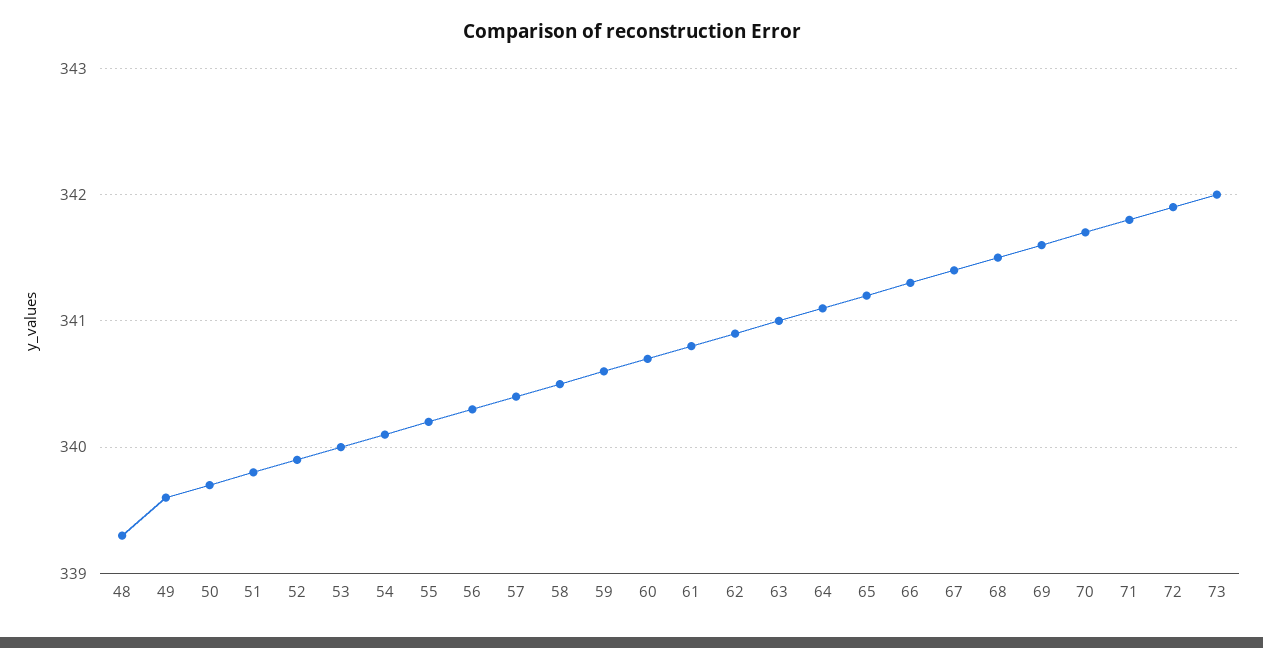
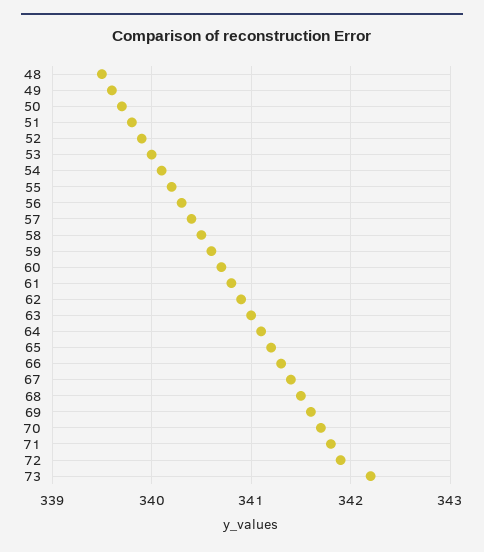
  {
-   "48": 339.3,
+   "48": 339.5,
    "49": 339.6,
    "50": 339.7,
    "51": 339.8,
    "52": 339.9,
    "53": 340,
    "54": 340.1,
    "55": 340.2,
    "56": 340.3,
    "57": 340.4,
    "58": 340.5,
    "59": 340.6,
    "60": 340.7,
    "61": 340.8,
    "62": 340.9,
    "63": 341,
    "64": 341.1,
    "65": 341.2,
    "66": 341.3,
    "67": 341.4,
    "68": 341.5,
    "69": 341.6,
    "70": 341.7,
    "71": 341.8,
    "72": 341.9,
-   "73": 342
+   "73": 342.2
  }

